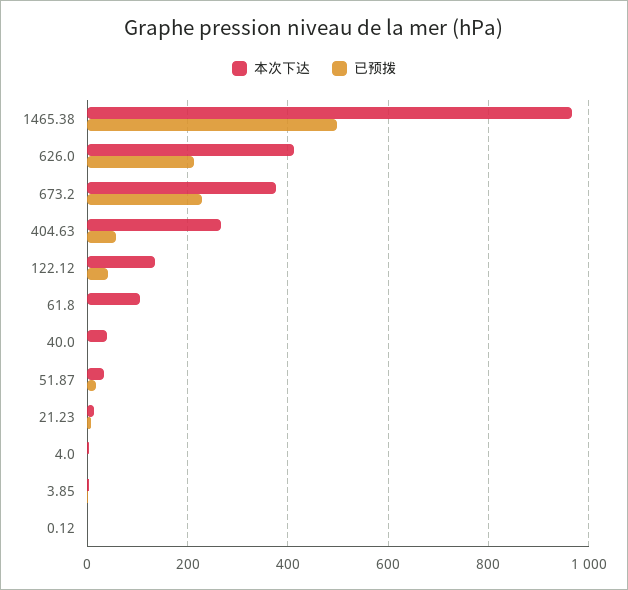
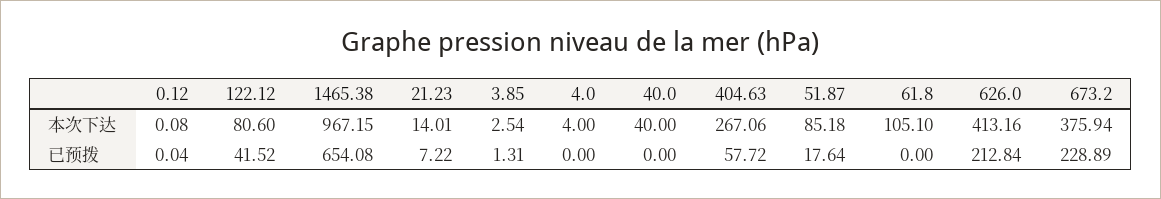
  {
    "本次下达": {
      "1465.38": 967.15,
      "626.0": 413.16,
      "673.2": 375.94,
      "404.63": 267.06,
-     "122.12": 140,
+     "122.12": 80.6,
      "61.8": 105.1,
      "40.0": 40,
-     "51.87": 40,
+     "51.87": 85.18,
      "21.23": 14.01,
      "4.0": 4,
      "3.85": 2.54,
      "0.12": 0.08
    },
    "已预拨": {
-     "1465.38": 500,
+     "1465.38": 654.08,
      "626.0": 212.84,
      "673.2": 228.89,
      "404.63": 57.72,
      "122.12": 41.52,
      "61.8": 0,
      "40.0": 0,
      "51.87": 17.64,
      "21.23": 7.22,
      "4.0": 0,
      "3.85": 1.31,
      "0.12": 0.04
    }
  }

